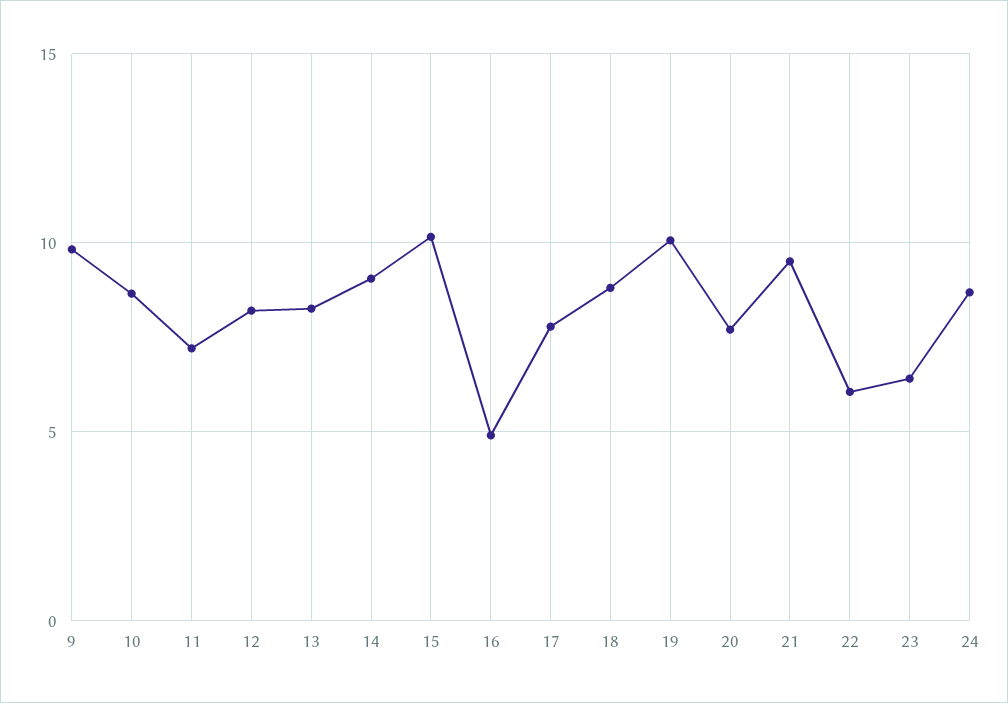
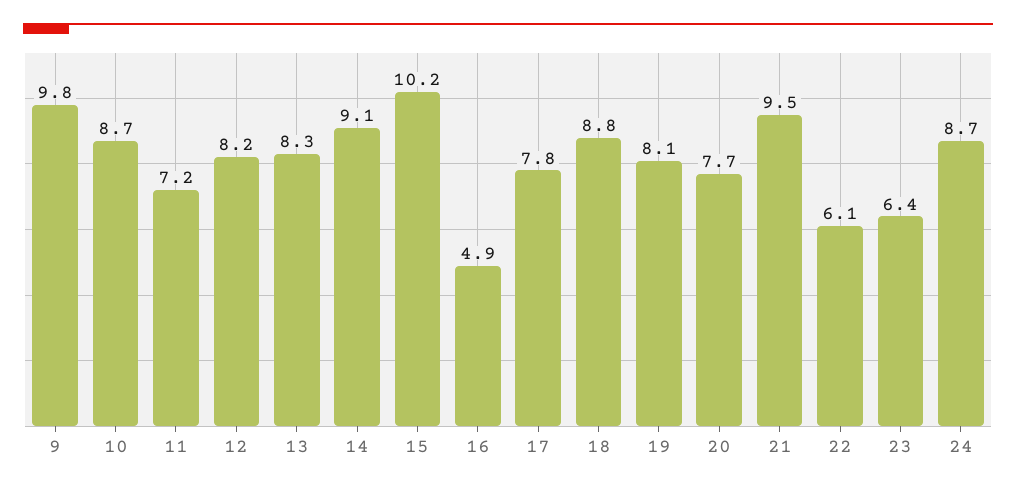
  {
    "9": 9.8,
    "10": 8.7,
    "11": 7.2,
    "12": 8.2,
    "13": 8.3,
    "14": 9.1,
    "15": 10.2,
    "16": 4.9,
    "17": 7.8,
    "18": 8.8,
-   "19": 10,
+   "19": 8.1,
    "20": 7.7,
    "21": 9.5,
    "22": 6.1,
    "23": 6.4,
    "24": 8.7
  }

